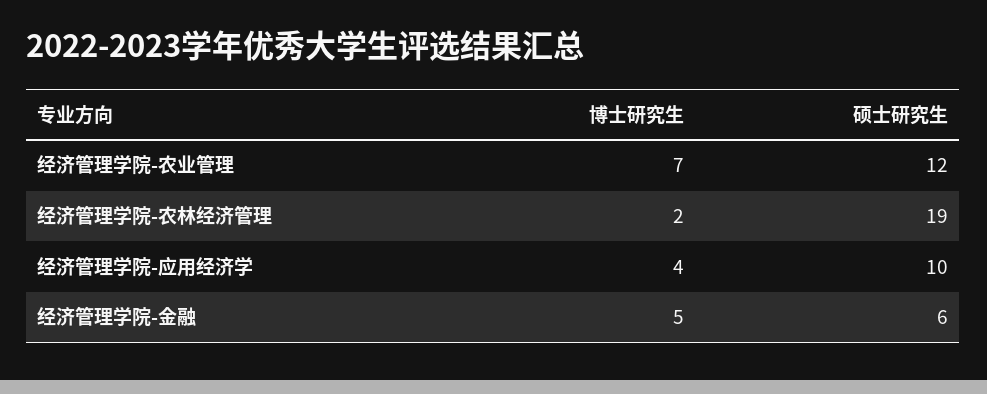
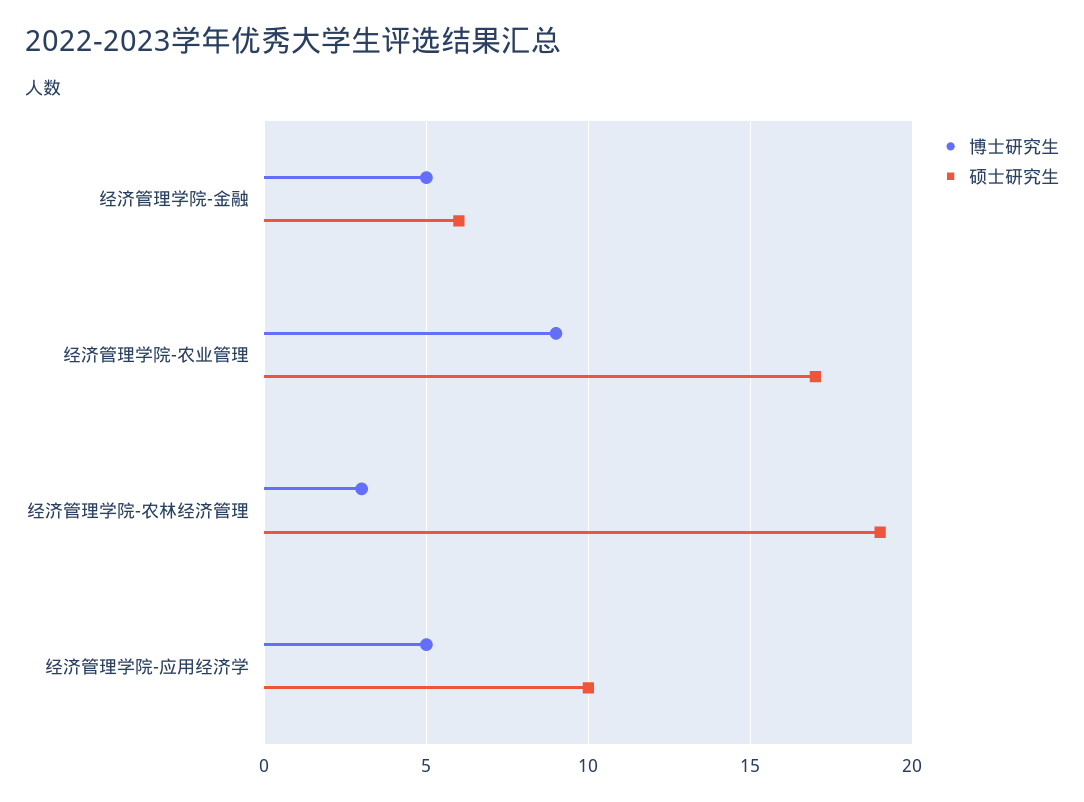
  {
    "博士研究生": {
-     "经济管理学院-农业管理": 7,
+     "经济管理学院-农业管理": 9,
-     "经济管理学院-农林经济管理": 2,
+     "经济管理学院-农林经济管理": 3,
-     "经济管理学院-应用经济学": 4,
+     "经济管理学院-应用经济学": 5,
      "经济管理学院-金融": 5
    },
    "硕士研究生": {
-     "经济管理学院-农业管理": 12,
+     "经济管理学院-农业管理": 17,
      "经济管理学院-农林经济管理": 19,
      "经济管理学院-应用经济学": 10,
      "经济管理学院-金融": 6
    }
  }

